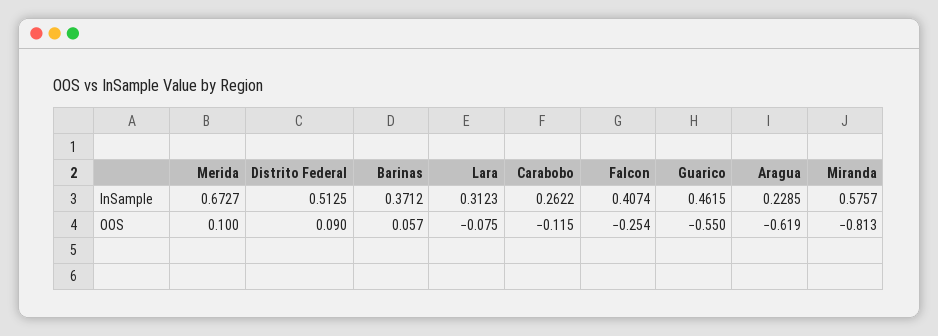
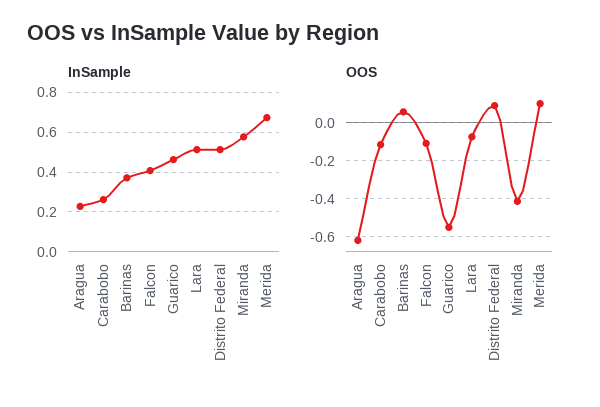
  {
    "InSample": {
      "Merida": 0.6727,
      "Distrito Federal": 0.5125,
      "Barinas": 0.3712,
-     "Lara": 0.3123,
+     "Lara": 0.5,
      "Carabobo": 0.2622,
      "Falcon": 0.4074,
      "Guarico": 0.4615,
      "Aragua": 0.2285,
      "Miranda": 0.5757
    },
    "OOS": {
      "Merida": 0.1,
      "Distrito Federal": 0.09,
      "Barinas": 0.057,
      "Lara": -0.075,
      "Carabobo": -0.115,
-     "Falcon": -0.254,
+     "Falcon": -0.1,
      "Guarico": -0.55,
      "Aragua": -0.619,
-     "Miranda": -0.813
+     "Miranda": -0.4
    }
  }

